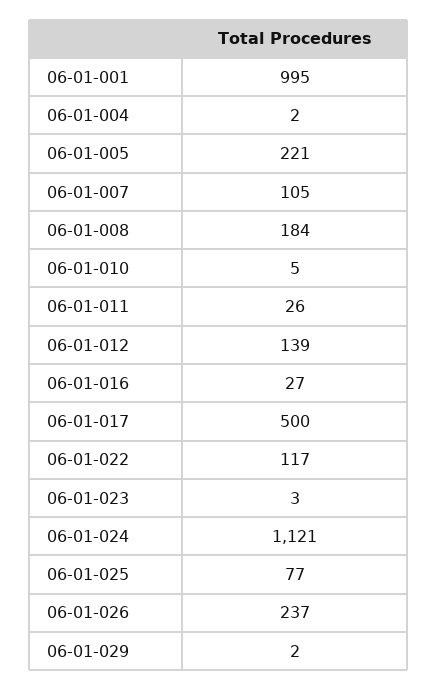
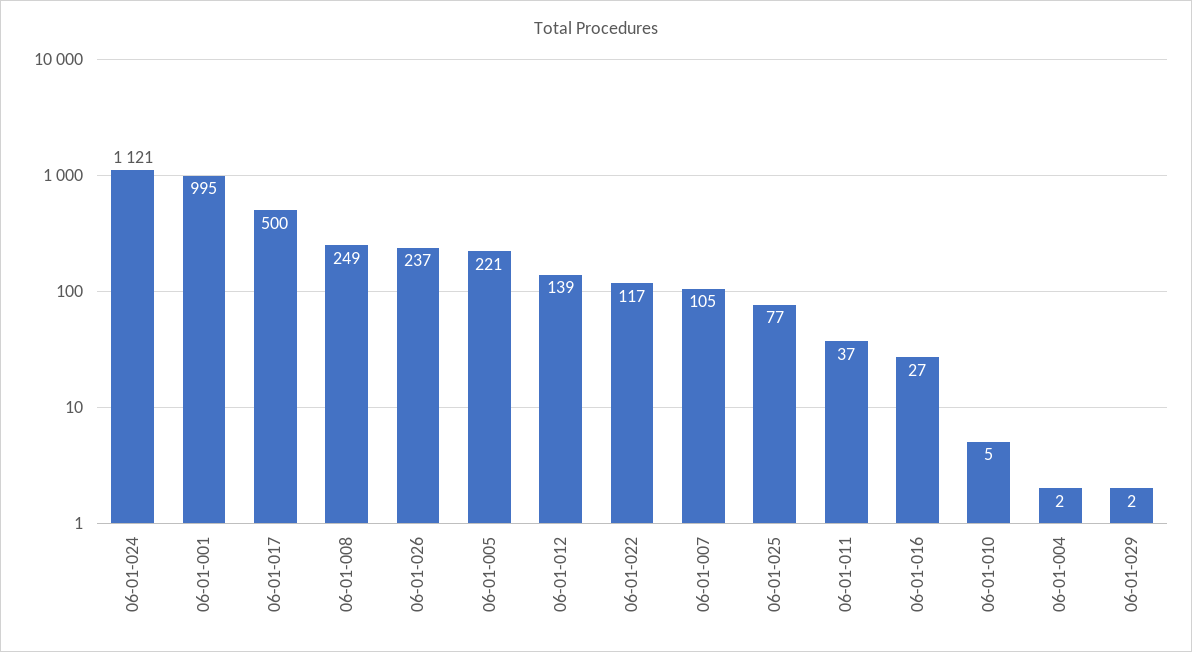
  {
    "06-01-001": 995,
    "06-01-004": 2,
    "06-01-005": 221,
    "06-01-007": 105,
-   "06-01-008": 184,
+   "06-01-008": 249,
    "06-01-010": 5,
-   "06-01-011": 26,
+   "06-01-011": 37,
    "06-01-012": 139,
    "06-01-016": 27,
    "06-01-017": 500,
    "06-01-022": 117,
-   "06-01-023": 3,
    "06-01-024": 1121,
    "06-01-025": 77,
    "06-01-026": 237,
    "06-01-029": 2
  }

